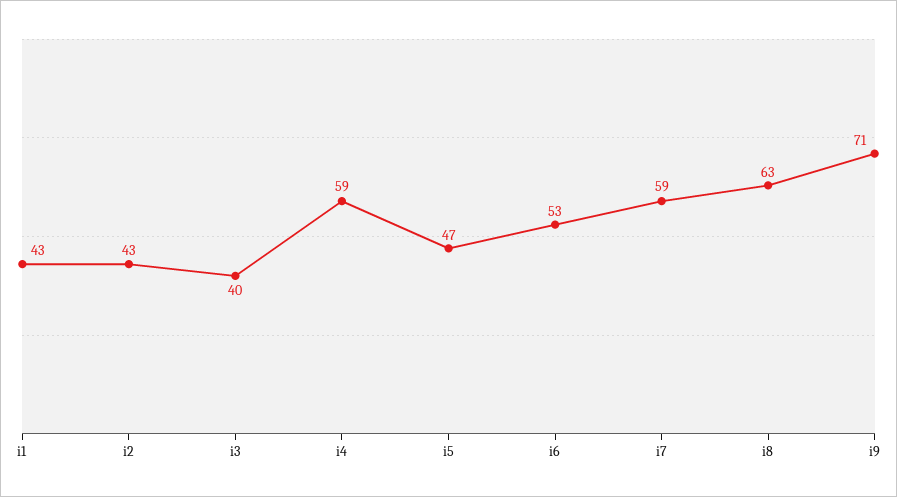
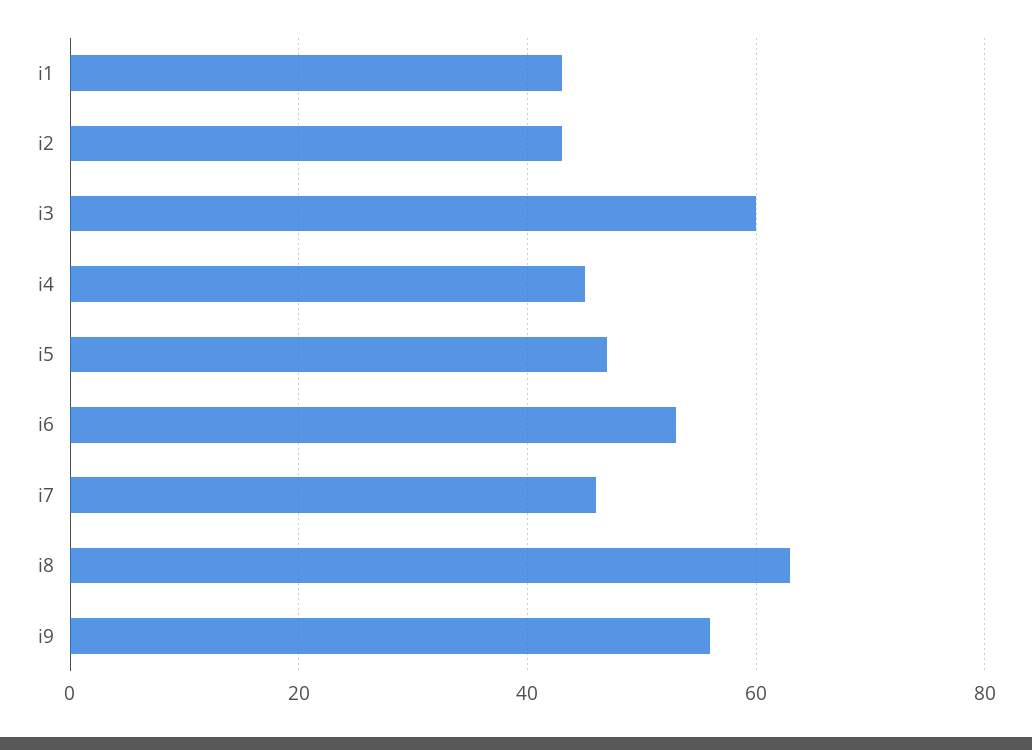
  {
    "i1": 43,
    "i2": 43,
-   "i3": 40,
+   "i3": 60,
-   "i4": 59,
+   "i4": 45,
    "i5": 47,
    "i6": 53,
-   "i7": 59,
+   "i7": 45,
    "i8": 63,
-   "i9": 71
+   "i9": 55
  }

